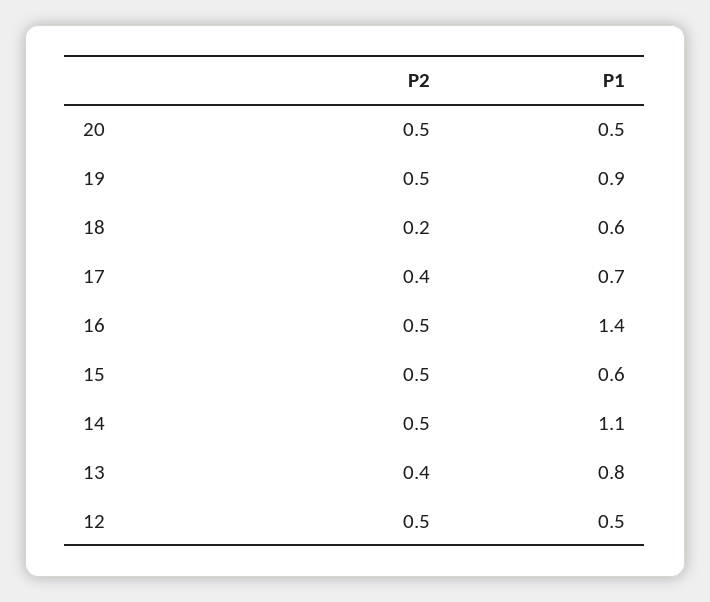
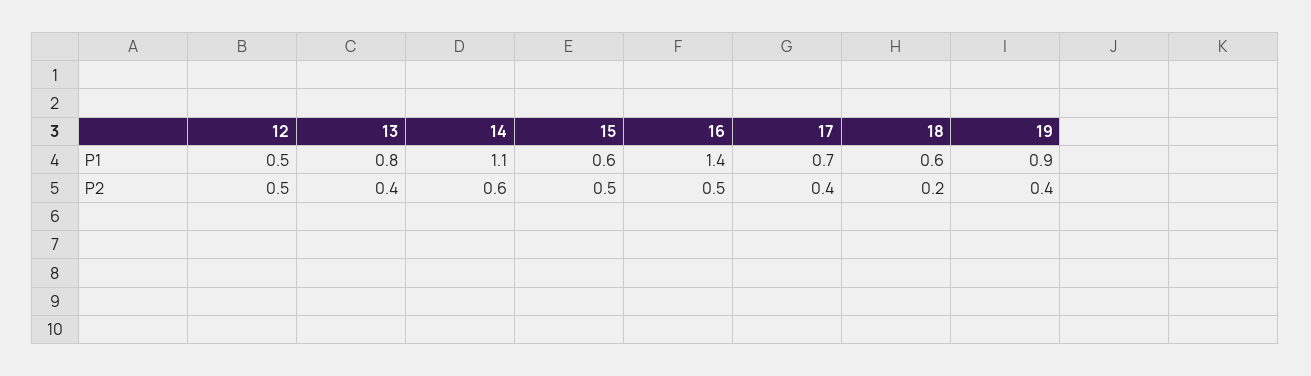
  {
    "P2": {
-     "20": 0.5,
-     "19": 0.5,
+     "19": 0.4,
      "18": 0.2,
      "17": 0.4,
      "16": 0.5,
      "15": 0.5,
-     "14": 0.5,
+     "14": 0.6,
      "13": 0.4,
      "12": 0.5
    },
    "P1": {
-     "20": 0.5,
      "19": 0.9,
      "18": 0.6,
      "17": 0.7,
      "16": 1.4,
      "15": 0.6,
      "14": 1.1,
      "13": 0.8,
      "12": 0.5
    }
  }

